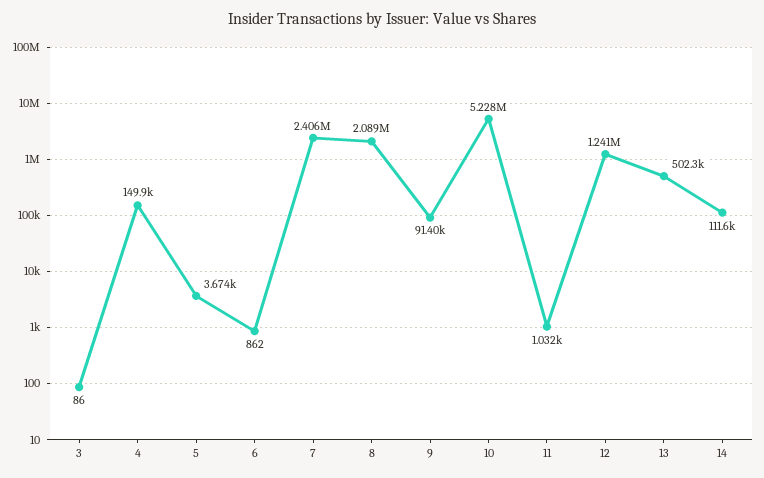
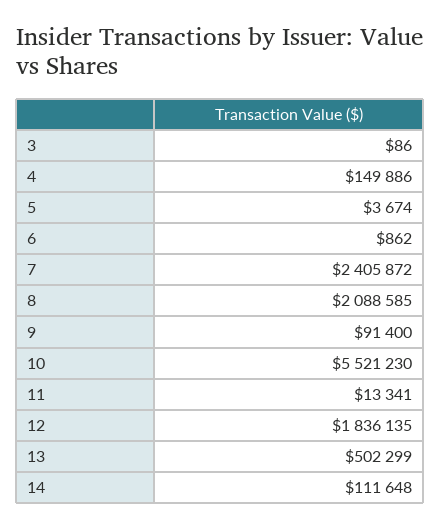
  {
    "3": 86,
    "4": 149886,
    "5": 3674,
    "6": 862,
    "7": 2405872,
    "8": 2088585,
    "9": 91400,
-   "10": 5228000,
+   "10": 5521230,
-   "11": 1032,
+   "11": 13341,
-   "12": 1241000,
+   "12": 1836135,
    "13": 502299,
    "14": 111648
  }

